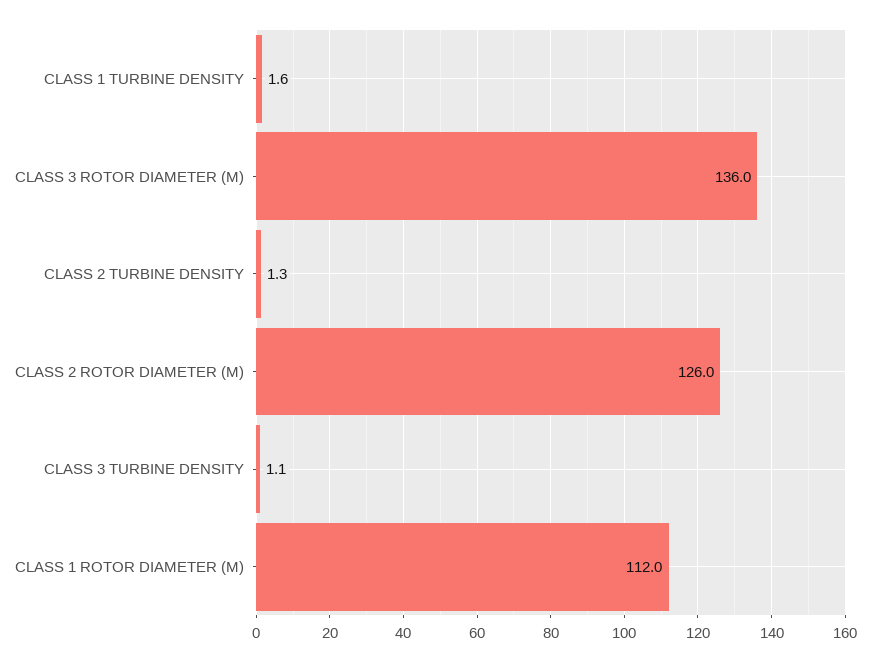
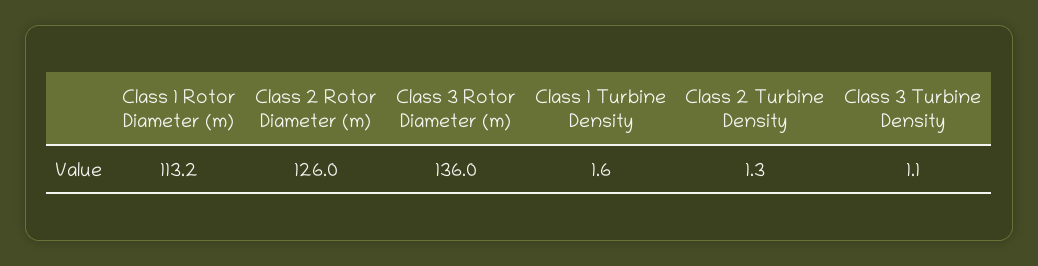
  {
    "CLASS 1 TURBINE DENSITY": 1.6,
    "CLASS 3 ROTOR DIAMETER (M)": 136,
    "CLASS 2 TURBINE DENSITY": 1.3,
    "CLASS 2 ROTOR DIAMETER (M)": 126,
    "CLASS 3 TURBINE DENSITY": 1.1,
-   "CLASS 1 ROTOR DIAMETER (M)": 112
+   "CLASS 1 ROTOR DIAMETER (M)": 113.2
  }

